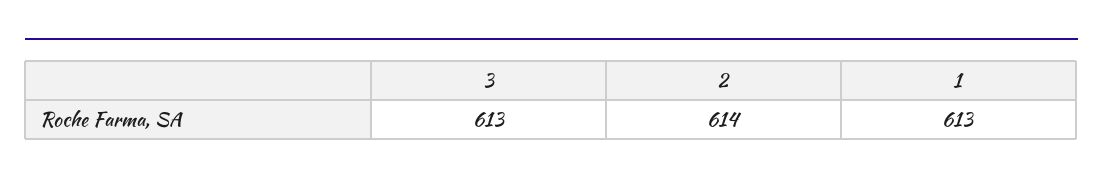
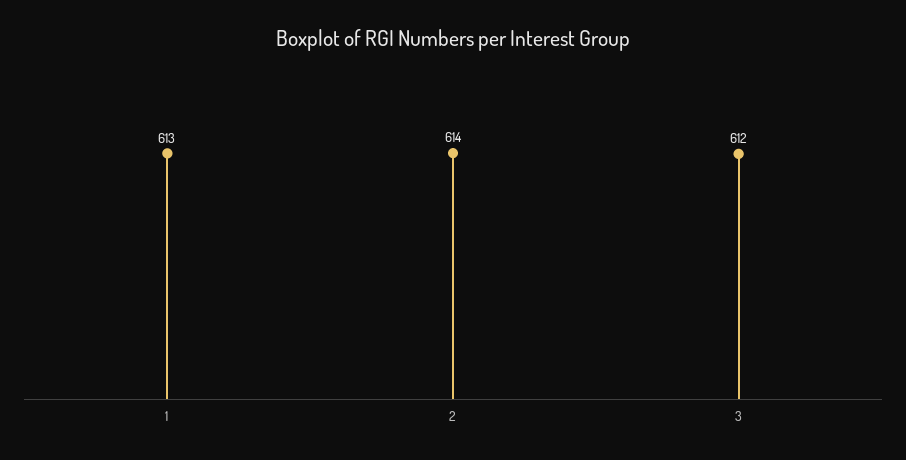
  {
-   "3": 613,
+   "3": 612,
    "2": 614,
    "1": 613
  }

